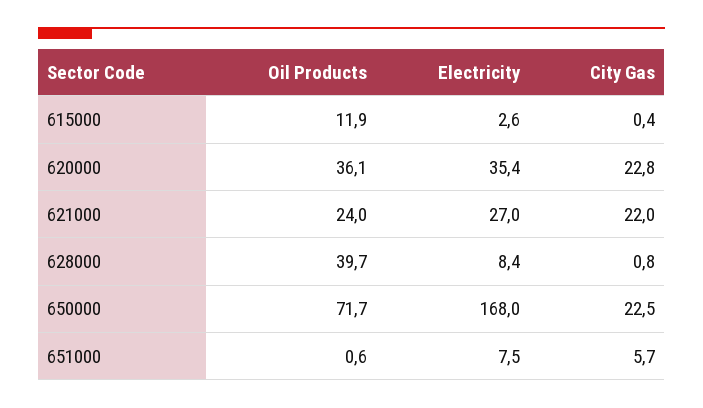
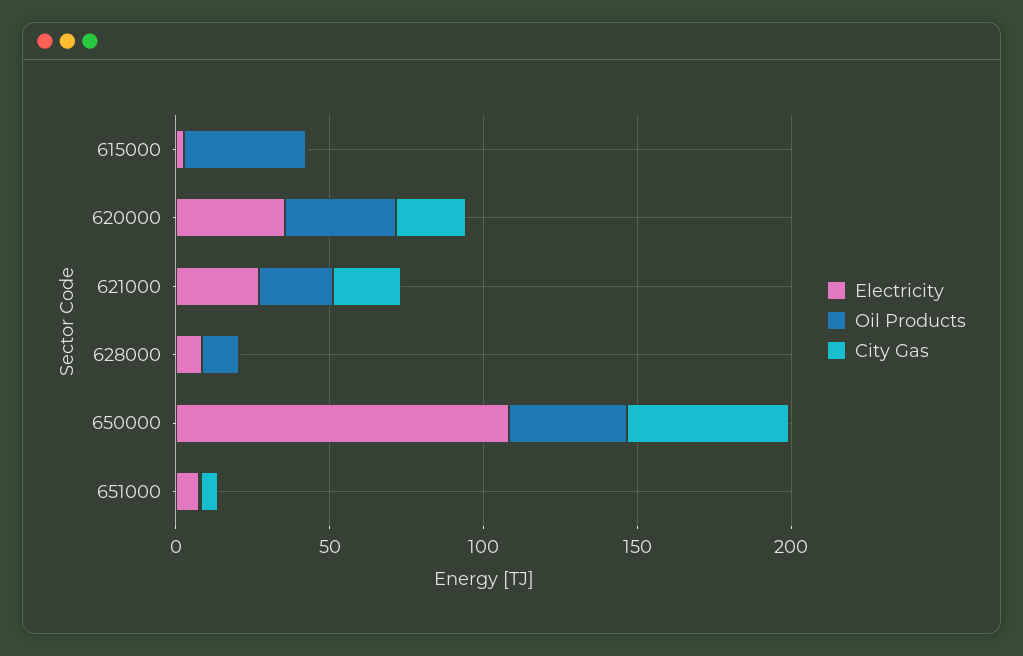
  {
    "Oil Products": {
-     "615000": 11.9,
+     "615000": 40,
      "620000": 36.1,
      "621000": 24,
-     "628000": 39.7,
+     "628000": 10,
-     "650000": 71.7,
+     "650000": 40,
      "651000": 0.6
    },
    "Electricity": {
      "615000": 2.6,
      "620000": 35.4,
      "621000": 27,
      "628000": 8.4,
-     "650000": 168,
+     "650000": 110,
      "651000": 7.5
    },
    "City Gas": {
      "615000": 0.4,
      "620000": 22.8,
      "621000": 22,
      "628000": 0.8,
-     "650000": 22.5,
+     "650000": 50,
      "651000": 5.7
    }
  }

